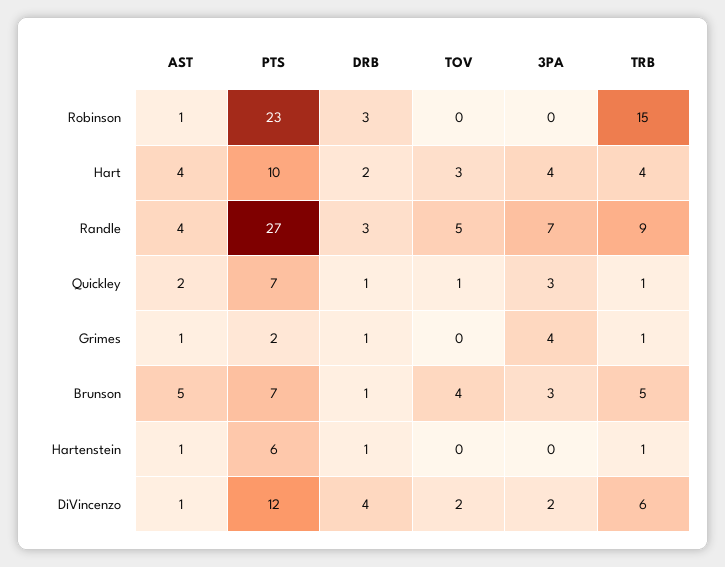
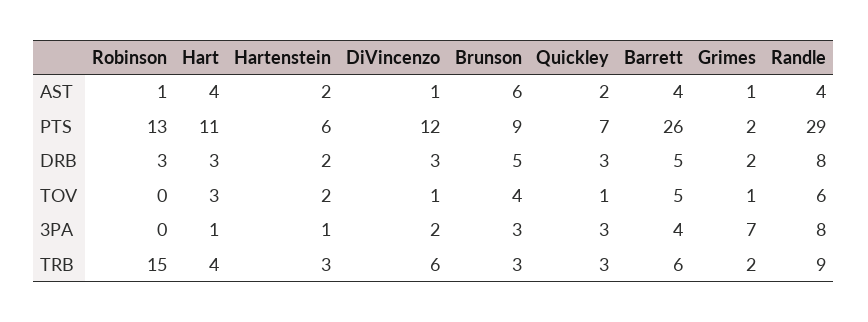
  {
    "AST": {
      "Robinson": 1,
      "Hart": 4,
      "Randle": 4,
      "Quickley": 2,
      "Grimes": 1,
-     "Brunson": 5,
+     "Brunson": 6,
-     "Hartenstein": 1,
+     "Hartenstein": 2,
-     "DiVincenzo": 1
+     "DiVincenzo": 1,
+     "Barrett": 4
    },
    "PTS": {
-     "Robinson": 23,
+     "Robinson": 13,
-     "Hart": 10,
+     "Hart": 11,
-     "Randle": 27,
+     "Randle": 29,
      "Quickley": 7,
      "Grimes": 2,
-     "Brunson": 7,
+     "Brunson": 9,
      "Hartenstein": 6,
-     "DiVincenzo": 12
+     "DiVincenzo": 12,
+     "Barrett": 26
    },
    "DRB": {
      "Robinson": 3,
-     "Hart": 2,
+     "Hart": 3,
-     "Randle": 3,
+     "Randle": 8,
-     "Quickley": 1,
+     "Quickley": 3,
-     "Grimes": 1,
+     "Grimes": 2,
-     "Brunson": 1,
+     "Brunson": 5,
-     "Hartenstein": 1,
+     "Hartenstein": 2,
-     "DiVincenzo": 4
+     "DiVincenzo": 3,
+     "Barrett": 5
    },
    "TOV": {
      "Robinson": 0,
      "Hart": 3,
-     "Randle": 5,
+     "Randle": 6,
      "Quickley": 1,
-     "Grimes": 0,
+     "Grimes": 1,
      "Brunson": 4,
-     "Hartenstein": 0,
+     "Hartenstein": 2,
-     "DiVincenzo": 2
+     "DiVincenzo": 1,
+     "Barrett": 5
    },
    "3PA": {
      "Robinson": 0,
-     "Hart": 4,
+     "Hart": 1,
-     "Randle": 7,
+     "Randle": 8,
      "Quickley": 3,
-     "Grimes": 4,
+     "Grimes": 7,
      "Brunson": 3,
-     "Hartenstein": 0,
+     "Hartenstein": 1,
-     "DiVincenzo": 2
+     "DiVincenzo": 2,
+     "Barrett": 4
    },
    "TRB": {
      "Robinson": 15,
      "Hart": 4,
      "Randle": 9,
-     "Quickley": 1,
+     "Quickley": 3,
-     "Grimes": 1,
+     "Grimes": 2,
-     "Brunson": 5,
+     "Brunson": 3,
-     "Hartenstein": 1,
+     "Hartenstein": 3,
-     "DiVincenzo": 6
+     "DiVincenzo": 6,
+     "Barrett": 6
    }
  }

